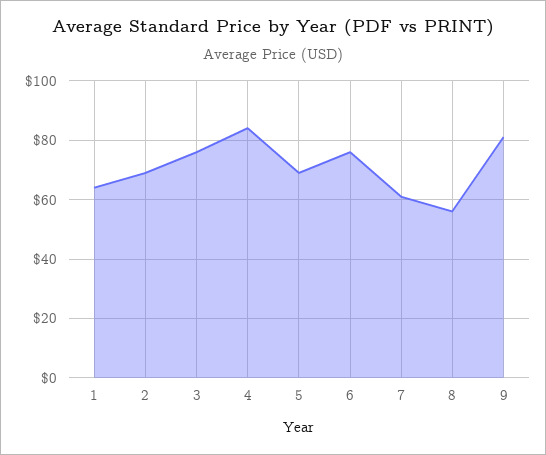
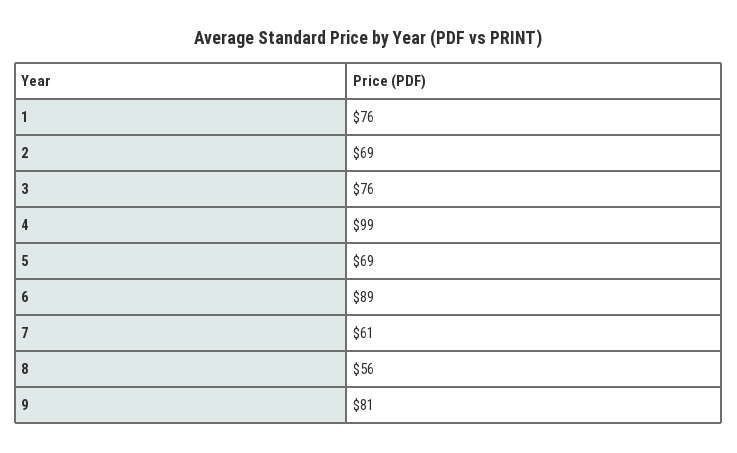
  {
-   "1": 65,
+   "1": 76,
    "2": 69,
    "3": 76,
-   "4": 85,
+   "4": 99,
    "5": 69,
-   "6": 75,
+   "6": 89,
    "7": 61,
    "8": 56,
    "9": 81
  }

